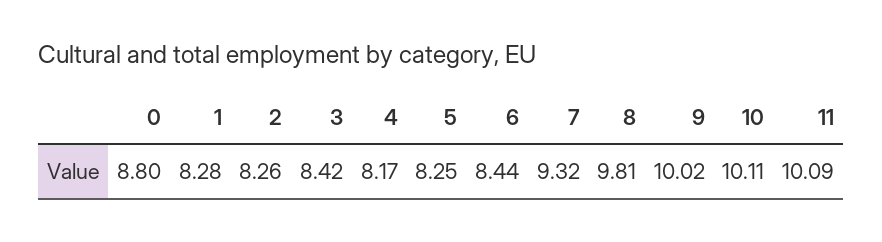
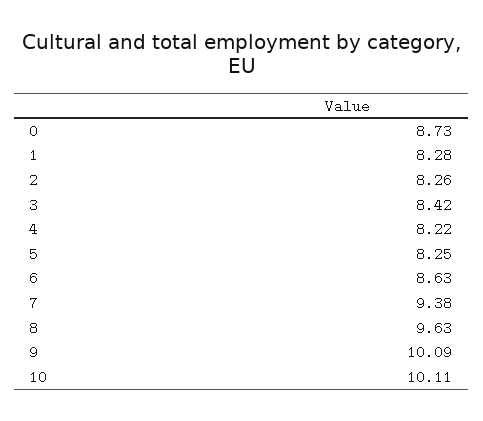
  {
-   "0": 8.8,
+   "0": 8.73,
    "1": 8.28,
    "2": 8.26,
    "3": 8.42,
-   "4": 8.17,
+   "4": 8.22,
    "5": 8.25,
-   "6": 8.44,
+   "6": 8.63,
-   "7": 9.32,
+   "7": 9.38,
-   "8": 9.81,
+   "8": 9.63,
-   "9": 10.02,
+   "9": 10.09,
-   "10": 10.11,
+   "10": 10.11
-   "11": 10.09
  }

